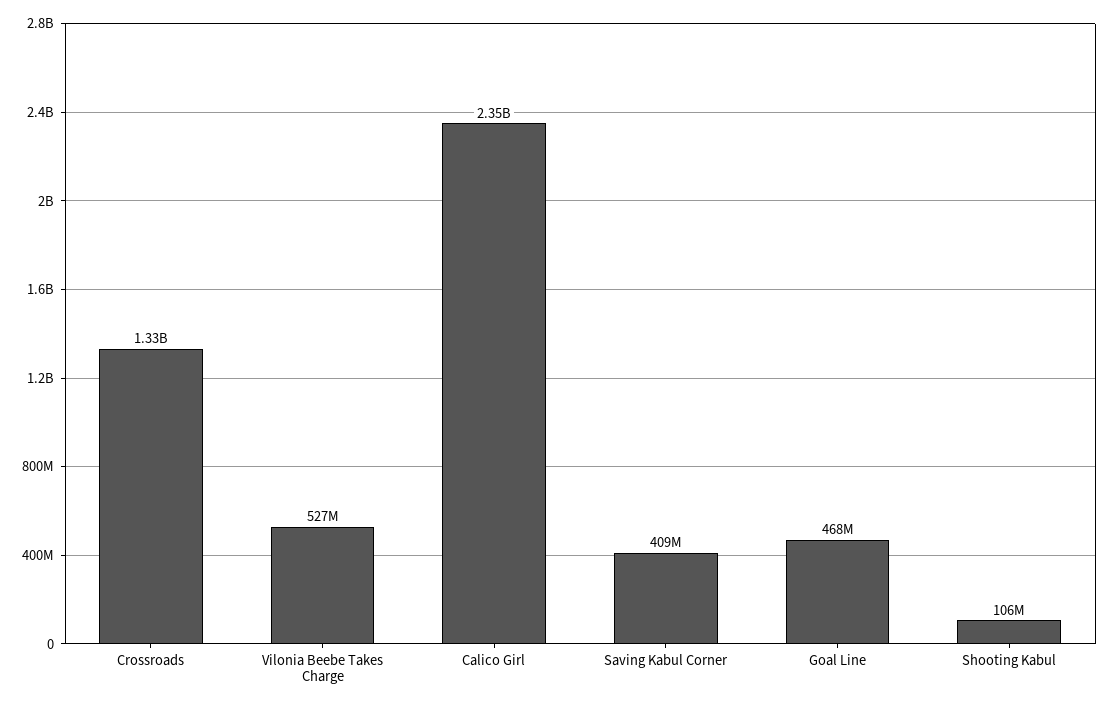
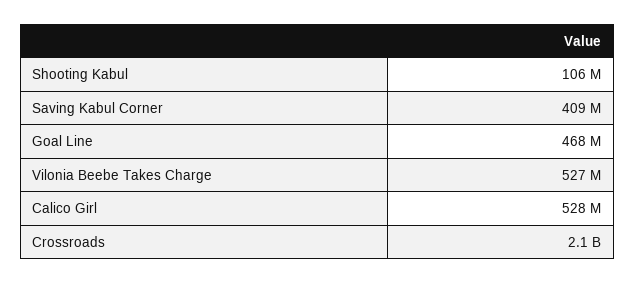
  {
-   "Crossroads": 1330000000,
+   "Crossroads": 2100000000,
    "Vilonia Beebe Takes Charge": 527000000,
-   "Calico Girl": 2350000000,
+   "Calico Girl": 528000000,
    "Saving Kabul Corner": 409000000,
    "Goal Line": 468000000,
    "Shooting Kabul": 106000000
  }

